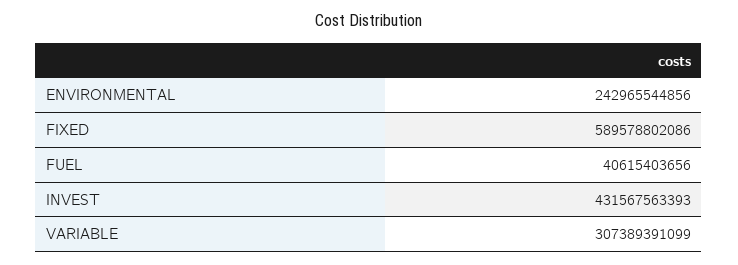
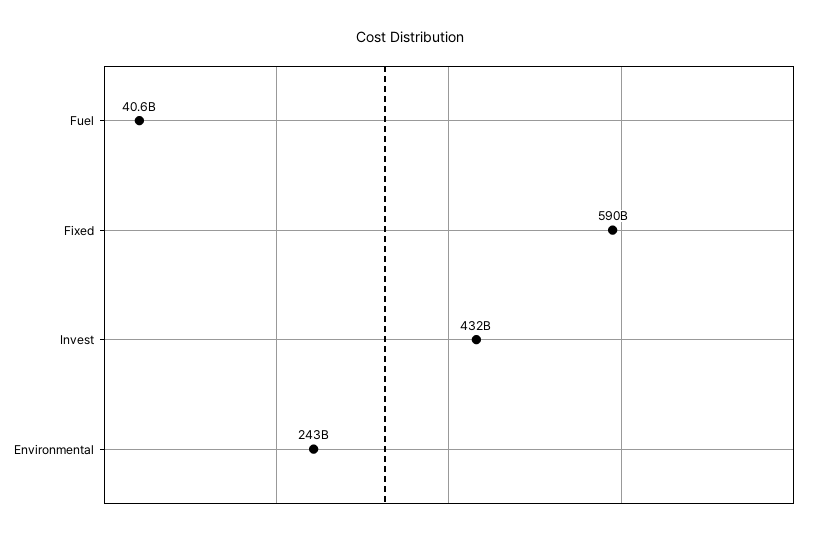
  {
    "ENVIRONMENTAL": 242965544856,
    "FIXED": 589578802086,
    "FUEL": 40615403656,
-   "INVEST": 431567563393,
+   "INVEST": 431567563393
-   "VARIABLE": 307389391099
  }

